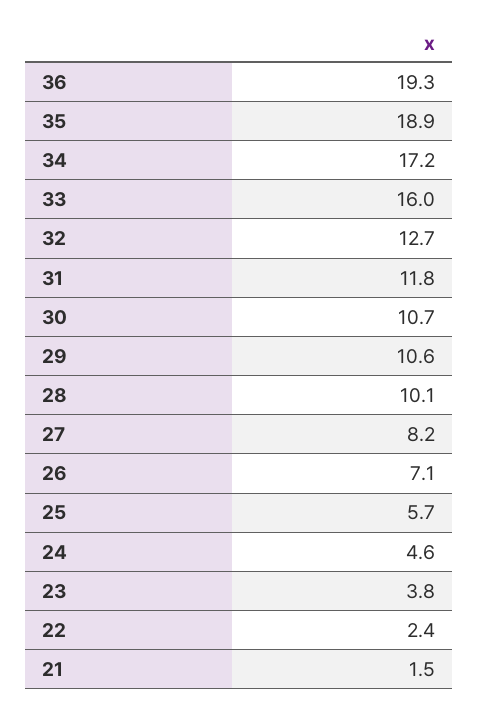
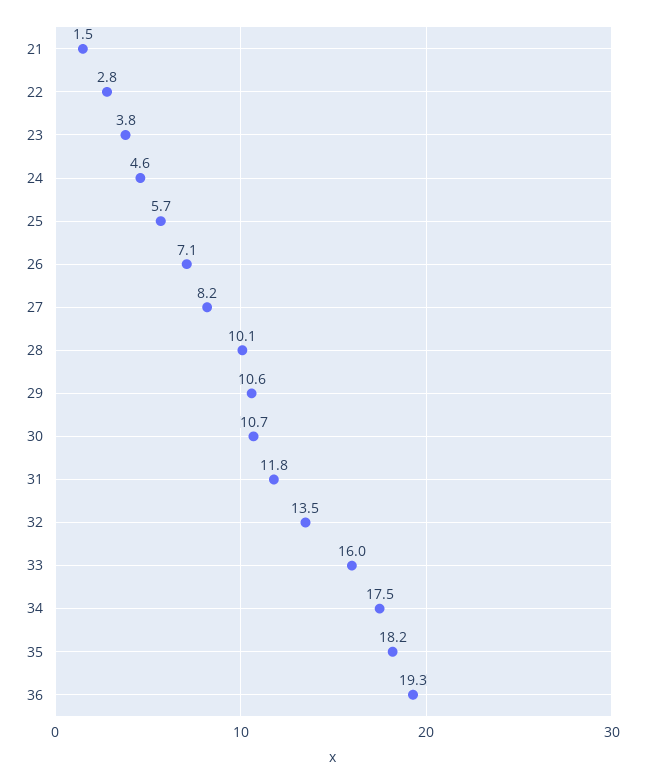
  {
    "36": 19.3,
-   "35": 18.9,
+   "35": 18.2,
-   "34": 17.2,
+   "34": 17.5,
    "33": 16,
-   "32": 12.7,
+   "32": 13.5,
    "31": 11.8,
    "30": 10.7,
    "29": 10.6,
    "28": 10.1,
    "27": 8.2,
    "26": 7.1,
    "25": 5.7,
    "24": 4.6,
    "23": 3.8,
-   "22": 2.4,
+   "22": 2.8,
    "21": 1.5
  }

